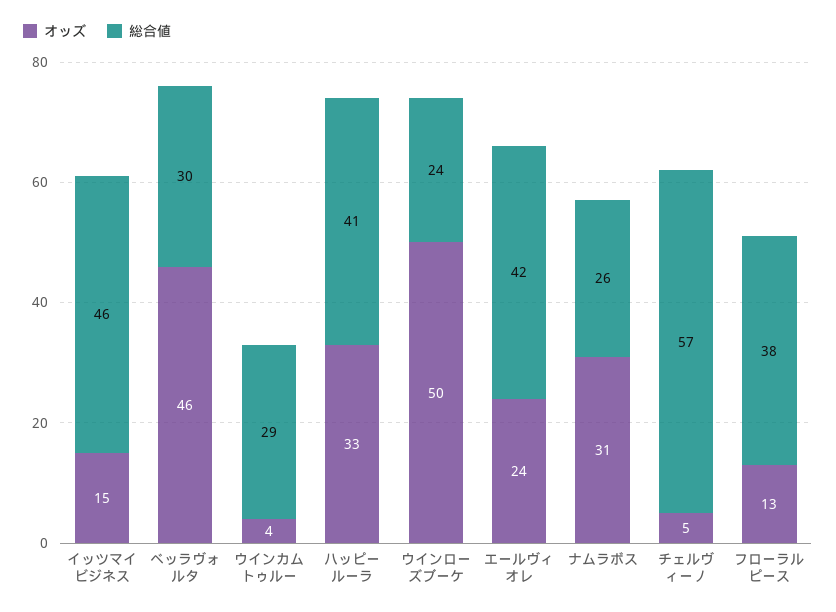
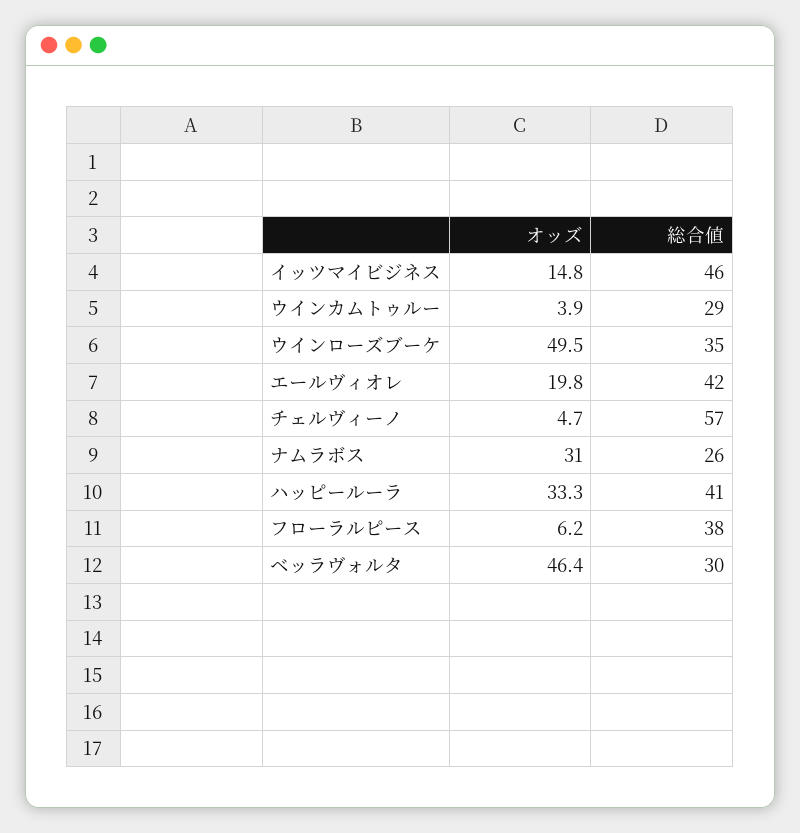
  {
    "オッズ": {
      "イッツマイビジネス": 14.8,
      "ベッラヴォルタ": 46.4,
      "ウインカムトゥルー": 3.9,
      "ハッピールーラ": 33.3,
      "ウインローズブーケ": 49.5,
-     "エールヴィオレ": 24,
+     "エールヴィオレ": 19.8,
      "ナムラボス": 31,
      "チェルヴィーノ": 4.7,
-     "フローラルピース": 13
+     "フローラルピース": 6.2
    },
    "総合値": {
      "イッツマイビジネス": 46,
      "ベッラヴォルタ": 30,
      "ウインカムトゥルー": 29,
      "ハッピールーラ": 41,
-     "ウインローズブーケ": 24,
+     "ウインローズブーケ": 35,
      "エールヴィオレ": 42,
      "ナムラボス": 26,
      "チェルヴィーノ": 57,
      "フローラルピース": 38
    }
  }

